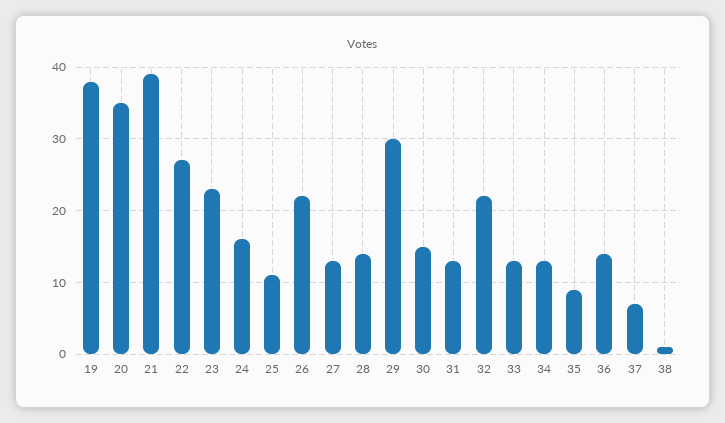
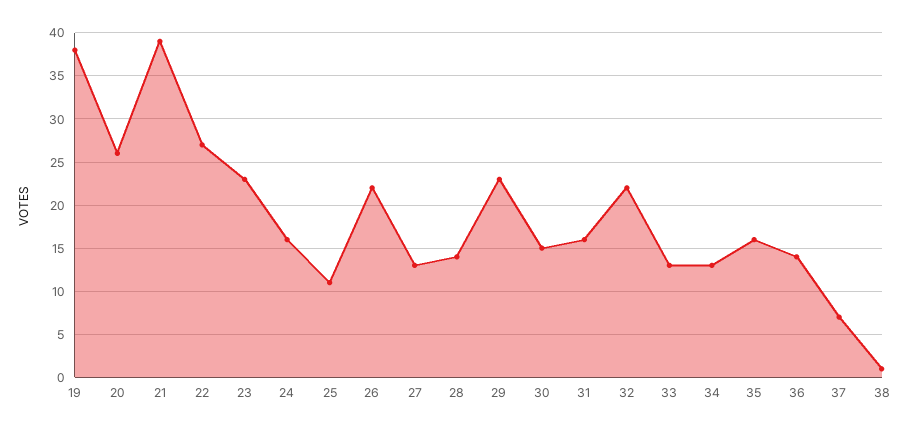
  {
    "19": 38,
-   "20": 35,
+   "20": 26,
    "21": 39,
    "22": 27,
    "23": 23,
    "24": 16,
    "25": 11,
    "26": 22,
    "27": 13,
    "28": 14,
-   "29": 30,
+   "29": 23,
    "30": 15,
-   "31": 13,
+   "31": 16,
    "32": 22,
    "33": 13,
    "34": 13,
-   "35": 9,
+   "35": 16,
    "36": 14,
    "37": 7,
    "38": 1
  }

